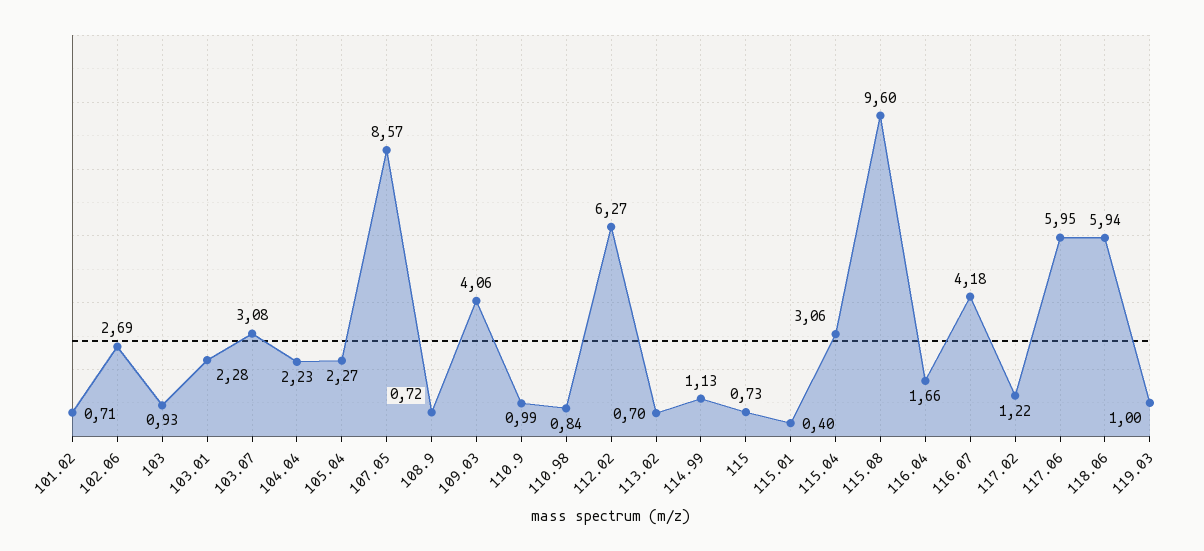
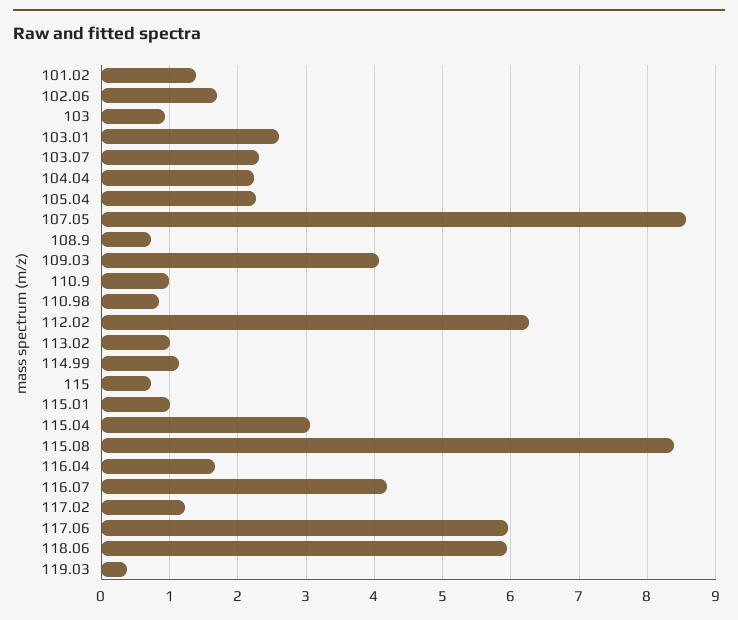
  {
-   "101.02": 0.71,
+   "101.02": 1.4,
-   "102.06": 2.69,
+   "102.06": 1.7,
    "103": 0.93,
-   "103.01": 2.28,
+   "103.01": 2.6,
-   "103.07": 3.08,
+   "103.07": 2.3,
    "104.04": 2.23,
    "105.04": 2.27,
    "107.05": 8.57,
    "108.9": 0.72,
    "109.03": 4.06,
    "110.9": 0.99,
    "110.98": 0.84,
    "112.02": 6.27,
-   "113.02": 0.7,
+   "113.02": 1,
    "114.99": 1.13,
    "115": 0.73,
-   "115.01": 0.4,
+   "115.01": 1,
    "115.04": 3.06,
-   "115.08": 9.6,
+   "115.08": 8.4,
    "116.04": 1.66,
    "116.07": 4.18,
    "117.02": 1.22,
    "117.06": 5.95,
    "118.06": 5.94,
-   "119.03": 1
+   "119.03": 0.4
  }

